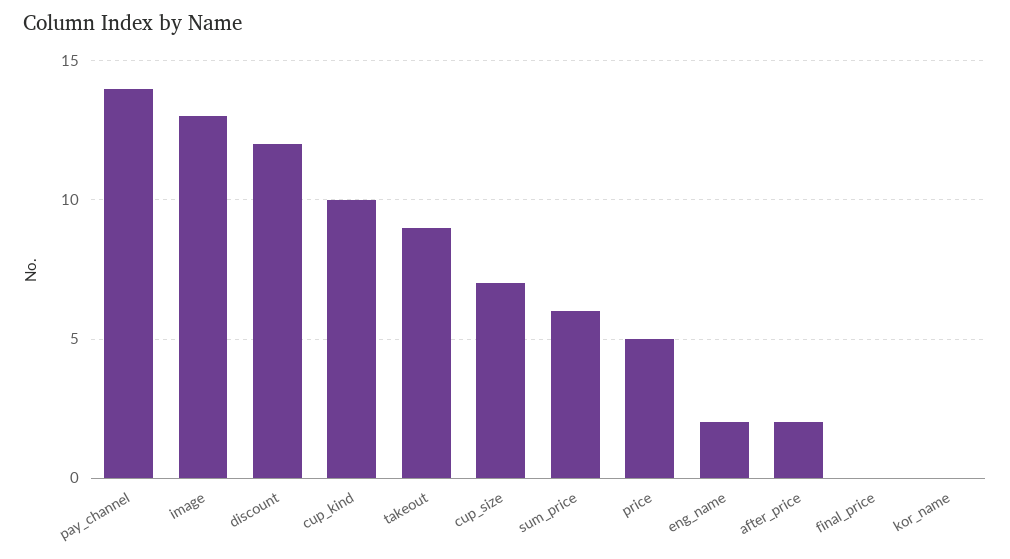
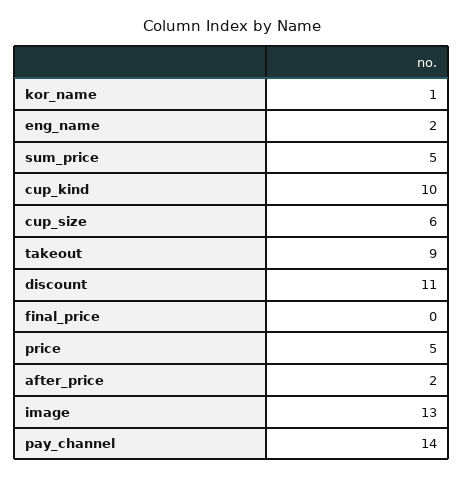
  {
    "pay_channel": 14,
    "image": 13,
-   "discount": 12,
+   "discount": 11,
    "cup_kind": 10,
    "takeout": 9,
-   "cup_size": 7,
+   "cup_size": 6,
-   "sum_price": 6,
+   "sum_price": 5,
    "price": 5,
    "eng_name": 2,
    "after_price": 2,
    "final_price": 0,
-   "kor_name": 0
+   "kor_name": 1
  }

